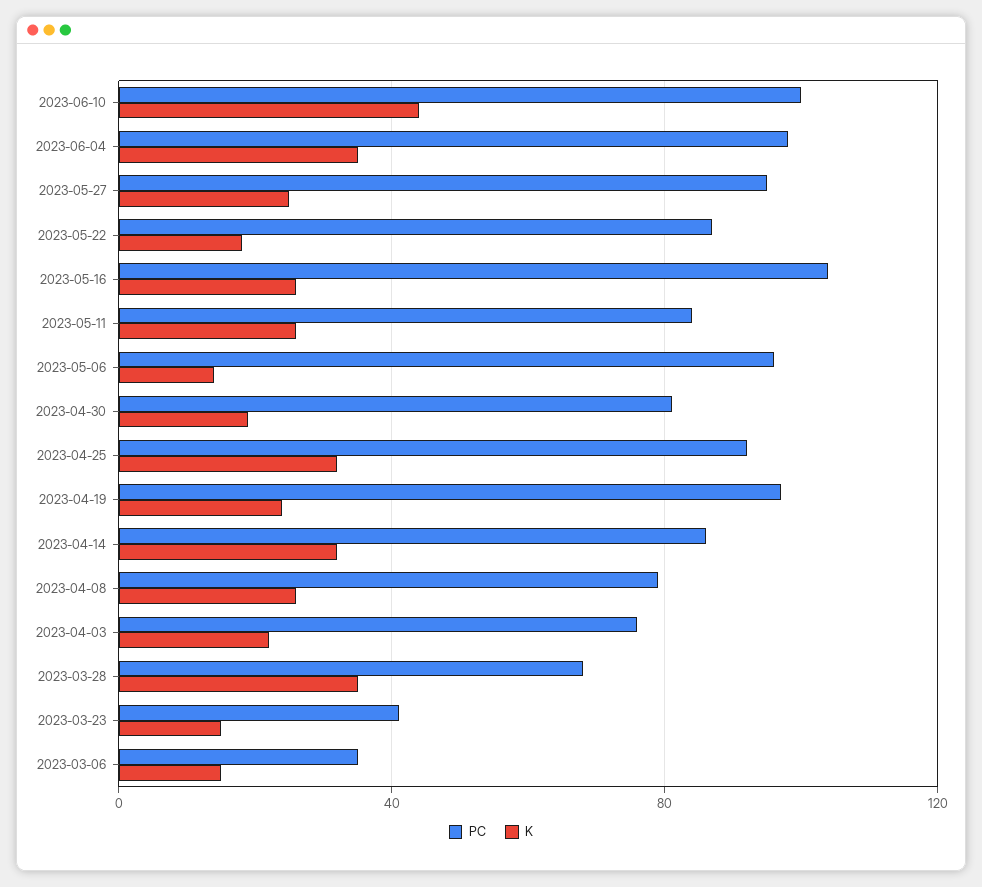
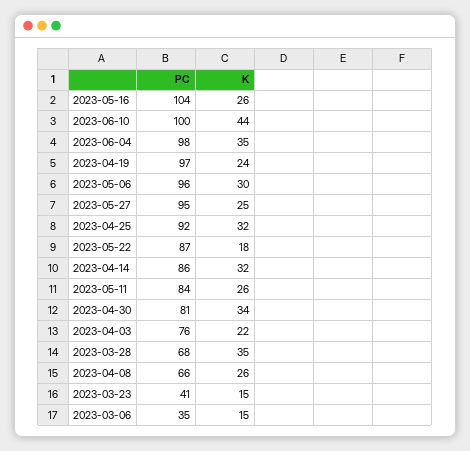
  {
    "PC": {
      "2023-06-10": 100,
      "2023-06-04": 98,
      "2023-05-27": 95,
      "2023-05-22": 87,
      "2023-05-16": 104,
      "2023-05-11": 84,
      "2023-05-06": 96,
      "2023-04-30": 81,
      "2023-04-25": 92,
      "2023-04-19": 97,
      "2023-04-14": 86,
-     "2023-04-08": 80,
+     "2023-04-08": 66,
      "2023-04-03": 76,
      "2023-03-28": 68,
      "2023-03-23": 41,
      "2023-03-06": 35
    },
    "K": {
      "2023-06-10": 44,
      "2023-06-04": 35,
      "2023-05-27": 25,
      "2023-05-22": 18,
      "2023-05-16": 26,
      "2023-05-11": 26,
-     "2023-05-06": 15,
+     "2023-05-06": 30,
-     "2023-04-30": 20,
+     "2023-04-30": 34,
      "2023-04-25": 32,
      "2023-04-19": 24,
      "2023-04-14": 32,
      "2023-04-08": 26,
      "2023-04-03": 22,
      "2023-03-28": 35,
      "2023-03-23": 15,
      "2023-03-06": 15
    }
  }

